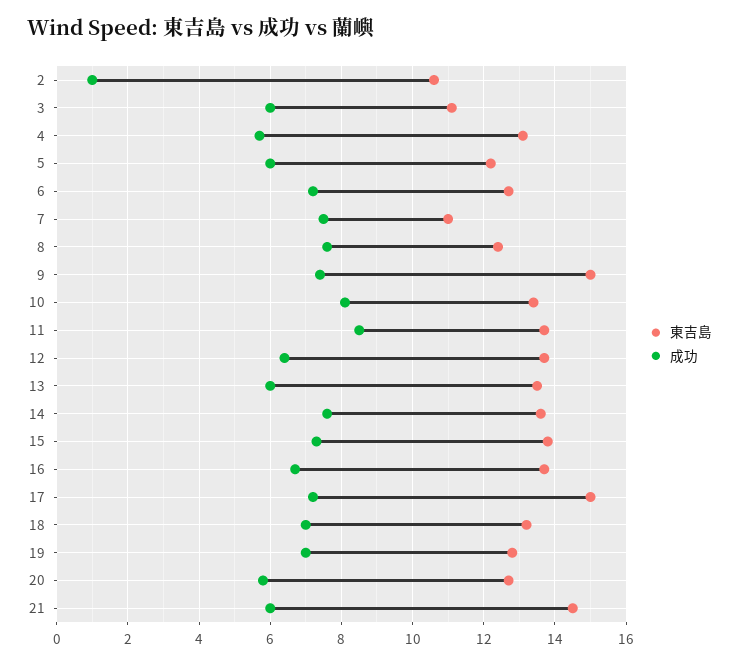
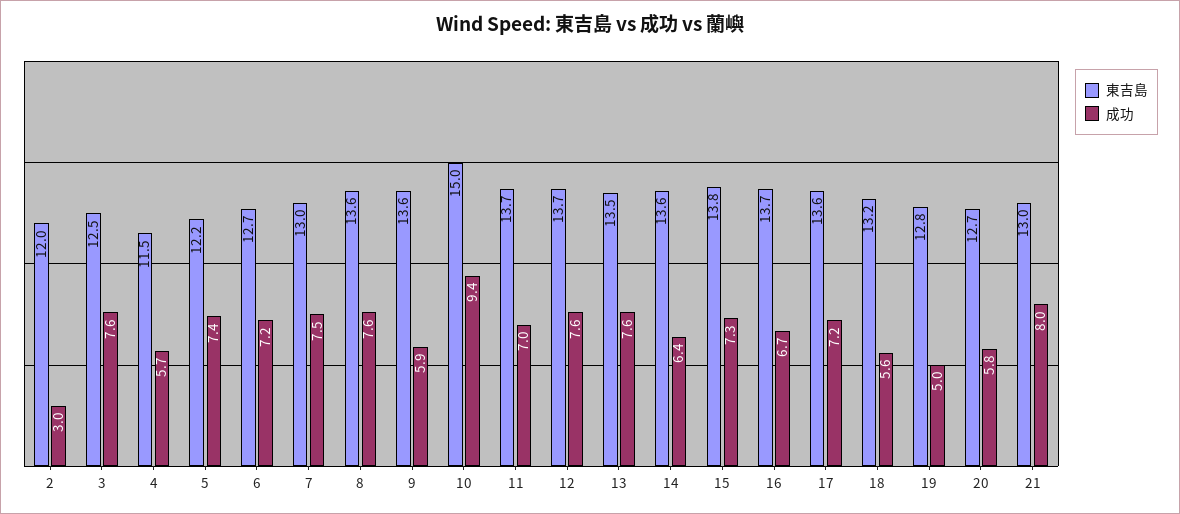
  {
    "東吉島": {
-     "2": 10.5,
+     "2": 12,
-     "3": 11,
+     "3": 12.5,
-     "4": 13,
+     "4": 11.5,
      "5": 12.2,
      "6": 12.7,
-     "7": 11,
+     "7": 13,
-     "8": 12.5,
+     "8": 13.6,
-     "9": 15,
+     "9": 13.6,
-     "10": 13.5,
+     "10": 15,
      "11": 13.7,
      "12": 13.7,
      "13": 13.5,
      "14": 13.6,
      "15": 13.8,
      "16": 13.7,
-     "17": 15,
+     "17": 13.6,
      "18": 13.2,
      "19": 12.8,
      "20": 12.7,
-     "21": 14.5
+     "21": 13
    },
    "成功": {
-     "2": 1,
+     "2": 3,
-     "3": 6,
+     "3": 7.6,
      "4": 5.7,
-     "5": 6,
+     "5": 7.4,
      "6": 7.2,
      "7": 7.5,
      "8": 7.6,
-     "9": 7.5,
+     "9": 5.9,
-     "10": 8,
+     "10": 9.4,
-     "11": 8.5,
+     "11": 7,
-     "12": 6.5,
+     "12": 7.6,
-     "13": 6,
+     "13": 7.6,
-     "14": 7.5,
+     "14": 6.4,
      "15": 7.3,
      "16": 6.7,
      "17": 7.2,
-     "18": 7,
+     "18": 5.6,
-     "19": 7,
+     "19": 5,
      "20": 5.8,
-     "21": 6
+     "21": 8
    }
  }

